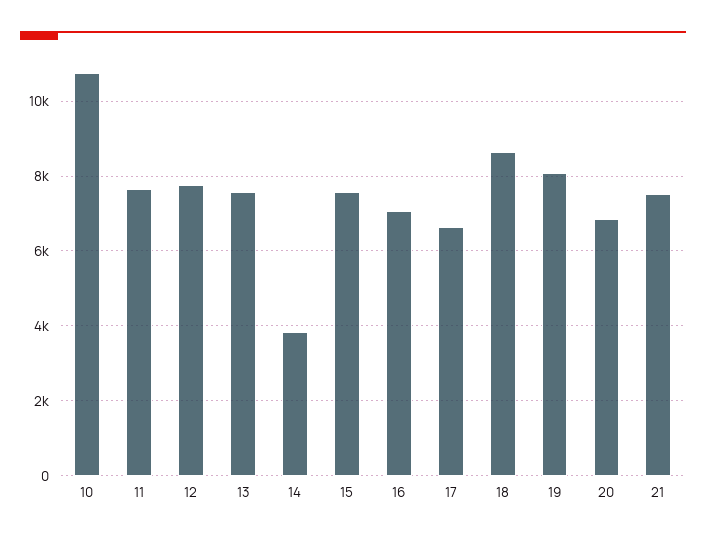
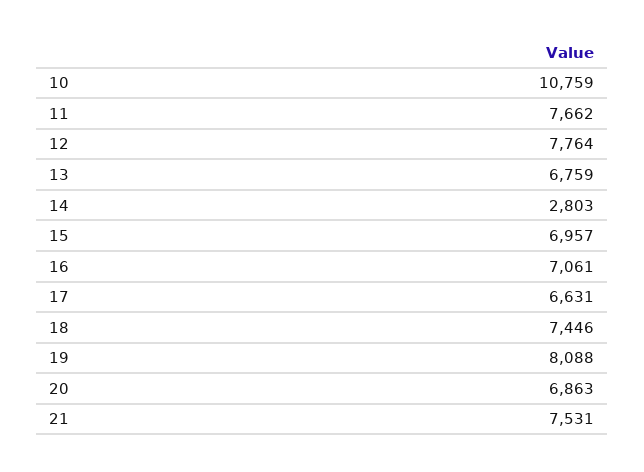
  {
    "10": 10759,
    "11": 7662,
    "12": 7764,
-   "13": 7600,
+   "13": 6759,
-   "14": 3800,
+   "14": 2803,
-   "15": 7600,
+   "15": 6957,
    "16": 7061,
    "17": 6631,
-   "18": 8600,
+   "18": 7446,
    "19": 8088,
    "20": 6863,
    "21": 7531
  }

